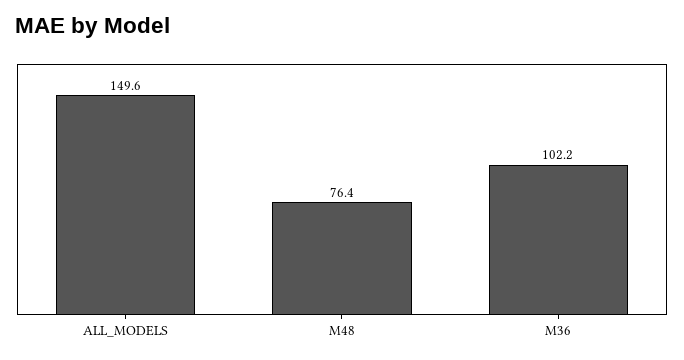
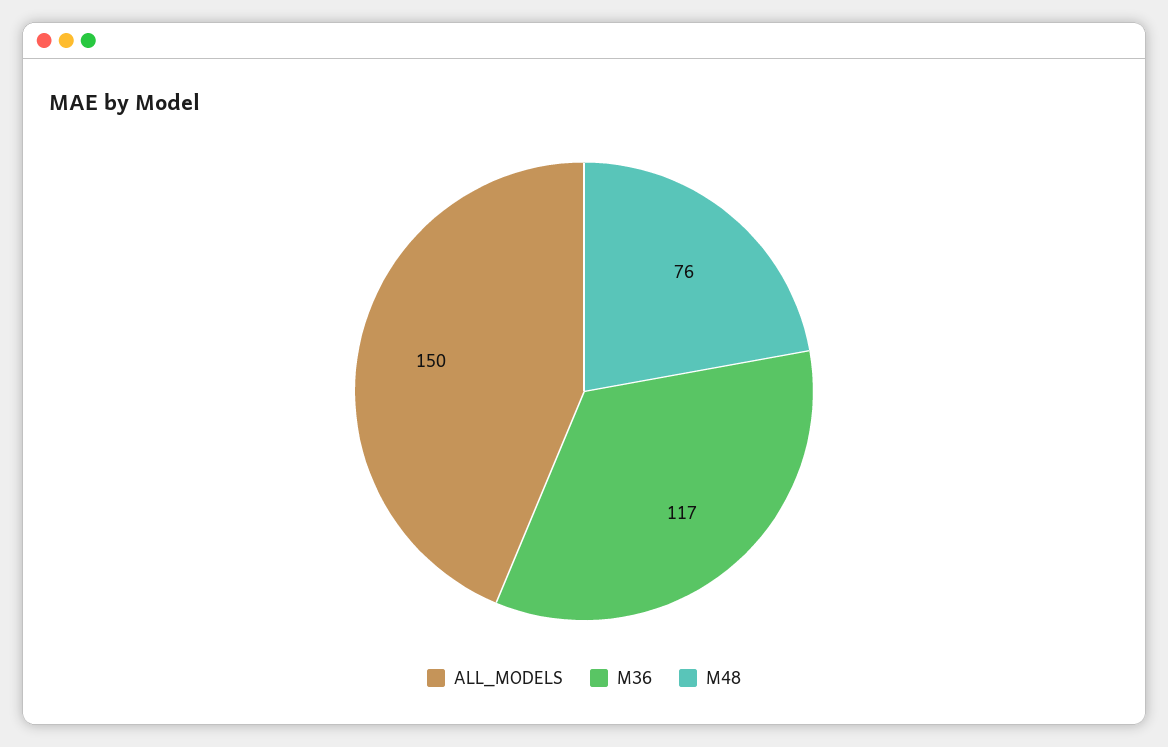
  {
    "ALL_MODELS": 149.6,
    "M48": 76.4,
-   "M36": 102.2
+   "M36": 117
  }

